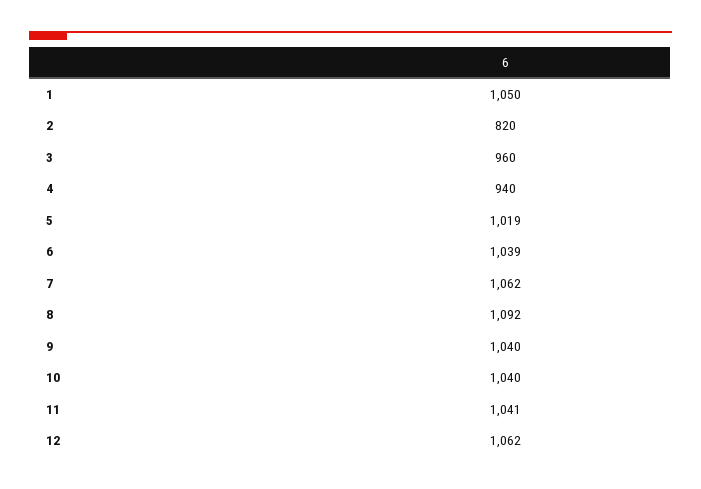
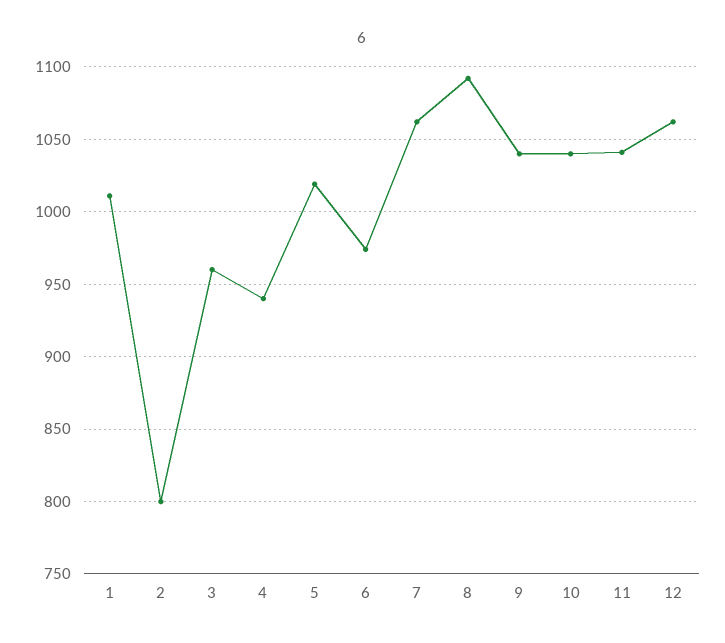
  {
-   "1": 1050,
+   "1": 1010,
-   "2": 820,
+   "2": 800,
    "3": 960,
    "4": 940,
    "5": 1019,
-   "6": 1039,
+   "6": 975,
    "7": 1062,
    "8": 1092,
    "9": 1040,
    "10": 1040,
    "11": 1041,
    "12": 1062
  }

